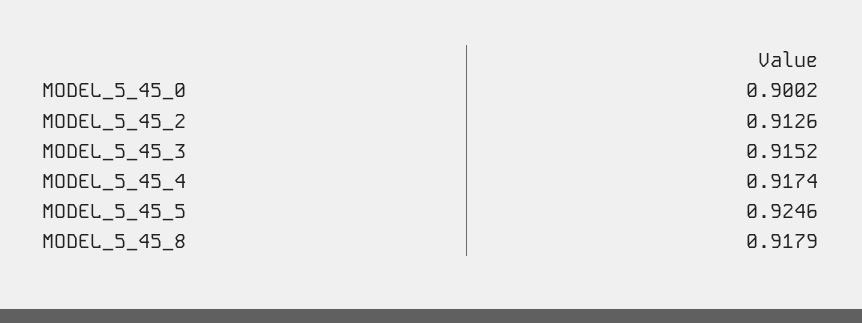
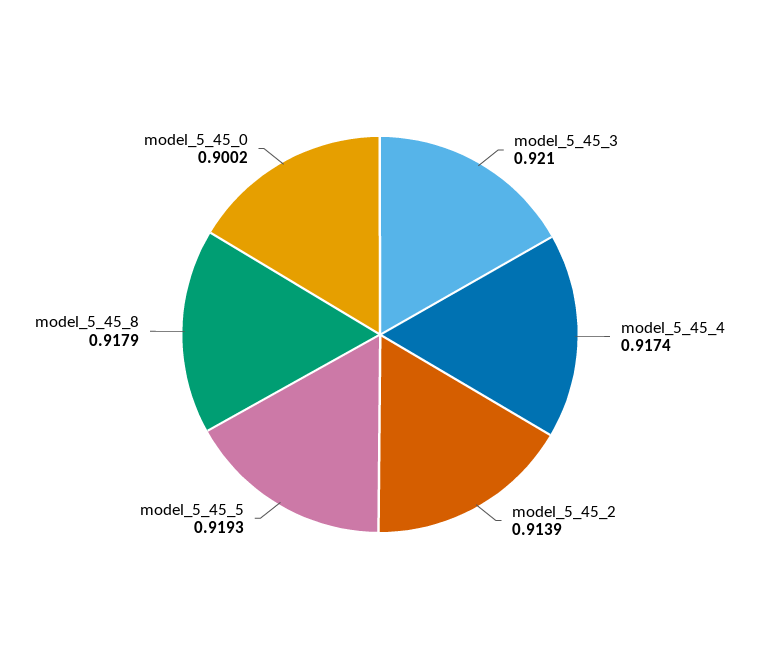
  {
    "MODEL_5_45_0": 0.9002,
-   "MODEL_5_45_2": 0.9126,
+   "MODEL_5_45_2": 0.9139,
-   "MODEL_5_45_3": 0.9152,
+   "MODEL_5_45_3": 0.921,
    "MODEL_5_45_4": 0.9174,
-   "MODEL_5_45_5": 0.9246,
+   "MODEL_5_45_5": 0.9193,
    "MODEL_5_45_8": 0.9179
  }

